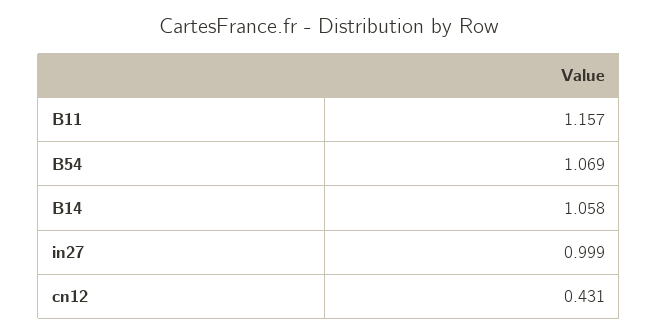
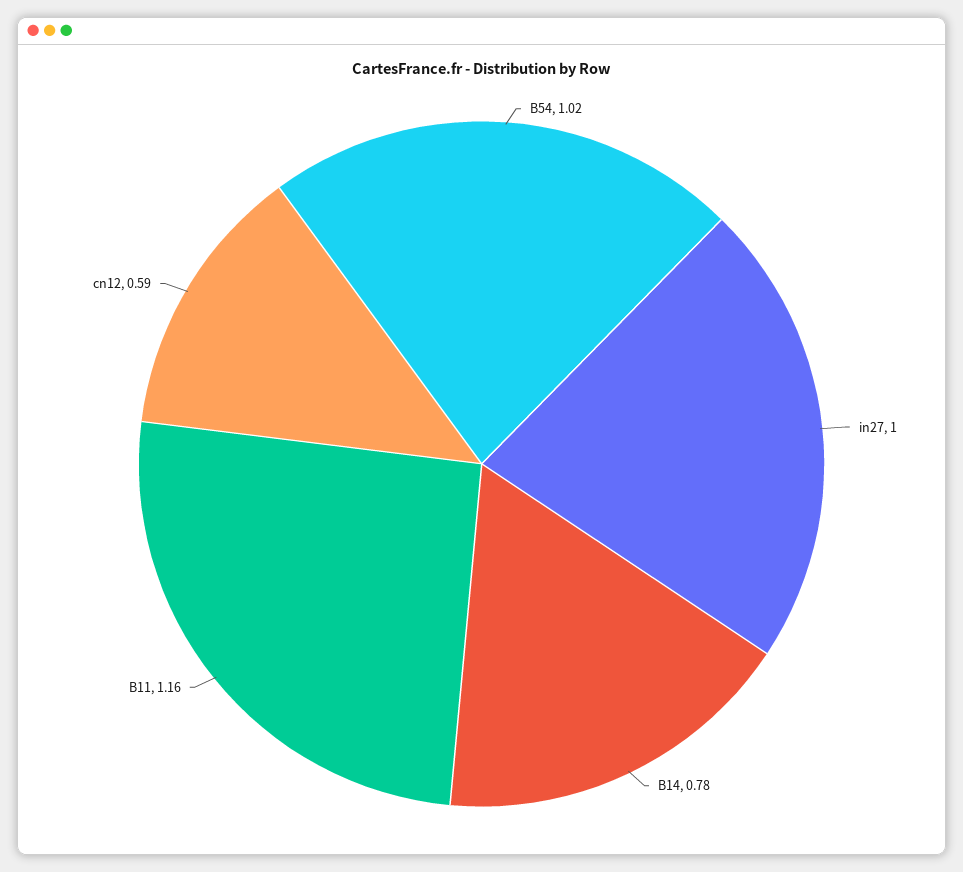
  {
    "B11": 1.157,
-   "B54": 1.069,
+   "B54": 1.02,
-   "B14": 1.058,
+   "B14": 0.78,
    "in27": 0.999,
-   "cn12": 0.431
+   "cn12": 0.59
  }

